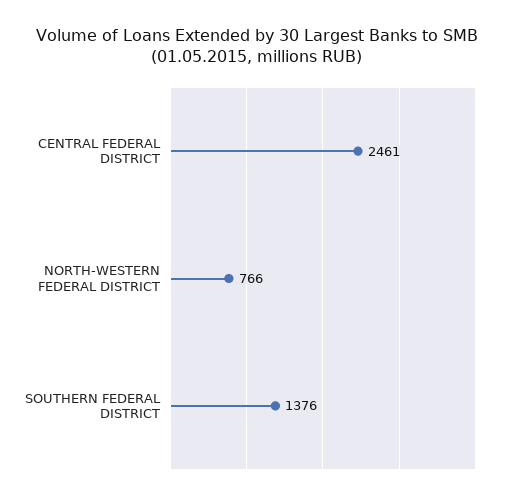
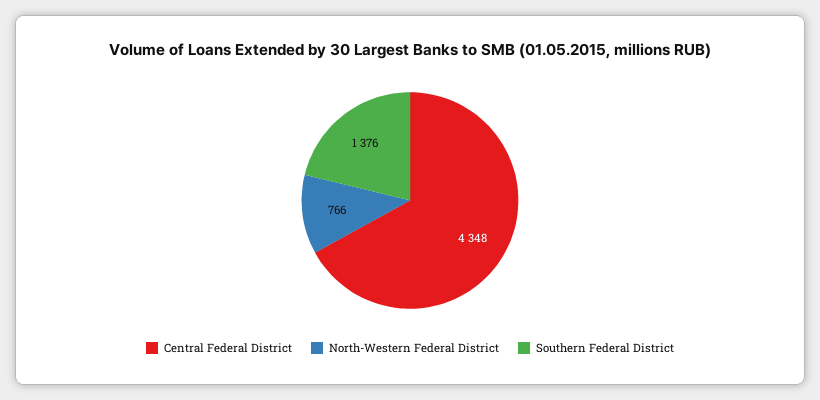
  {
-   "CENTRAL FEDERAL DISTRICT": 2461,
+   "CENTRAL FEDERAL DISTRICT": 4348,
    "NORTH-WESTERN FEDERAL DISTRICT": 766,
    "SOUTHERN FEDERAL DISTRICT": 1376
  }

